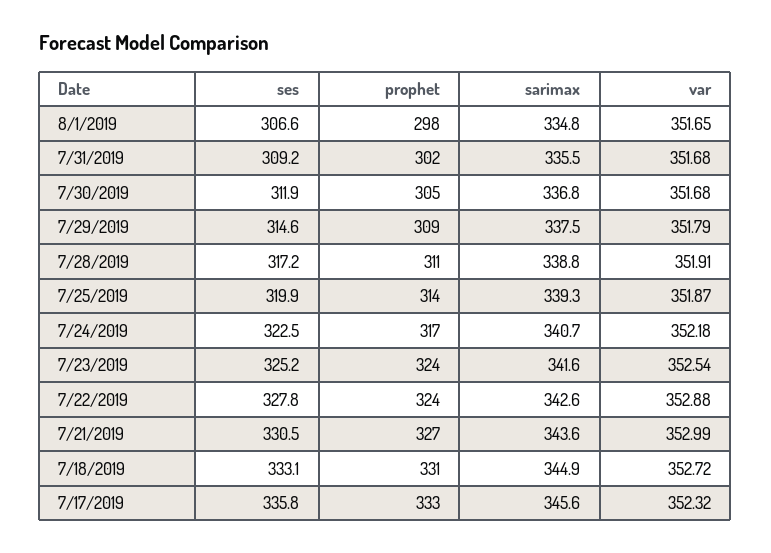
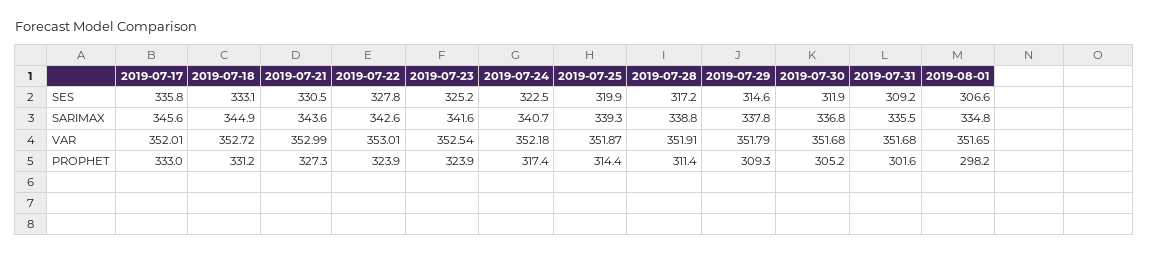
  {
    "ses": {
      "8/1/2019": 306.6,
      "7/31/2019": 309.2,
      "7/30/2019": 311.9,
      "7/29/2019": 314.6,
      "7/28/2019": 317.2,
      "7/25/2019": 319.9,
      "7/24/2019": 322.5,
      "7/23/2019": 325.2,
      "7/22/2019": 327.8,
      "7/21/2019": 330.5,
      "7/18/2019": 333.1,
      "7/17/2019": 335.8
    },
    "prophet": {
      "8/1/2019": 298.2,
      "7/31/2019": 301.6,
      "7/30/2019": 305.2,
      "7/29/2019": 309.3,
      "7/28/2019": 311.4,
      "7/25/2019": 314.4,
      "7/24/2019": 317.4,
      "7/23/2019": 323.9,
      "7/22/2019": 323.9,
      "7/21/2019": 327.3,
      "7/18/2019": 331.2,
      "7/17/2019": 333
    },
    "sarimax": {
      "8/1/2019": 334.8,
      "7/31/2019": 335.5,
      "7/30/2019": 336.8,
-     "7/29/2019": 337.5,
+     "7/29/2019": 337.8,
      "7/28/2019": 338.8,
      "7/25/2019": 339.3,
      "7/24/2019": 340.7,
      "7/23/2019": 341.6,
      "7/22/2019": 342.6,
      "7/21/2019": 343.6,
      "7/18/2019": 344.9,
      "7/17/2019": 345.6
    },
    "var": {
      "8/1/2019": 351.65,
      "7/31/2019": 351.68,
      "7/30/2019": 351.68,
      "7/29/2019": 351.79,
      "7/28/2019": 351.91,
      "7/25/2019": 351.87,
      "7/24/2019": 352.18,
      "7/23/2019": 352.54,
-     "7/22/2019": 352.88,
+     "7/22/2019": 353.01,
      "7/21/2019": 352.99,
      "7/18/2019": 352.72,
-     "7/17/2019": 352.32
+     "7/17/2019": 352.01
    }
  }

